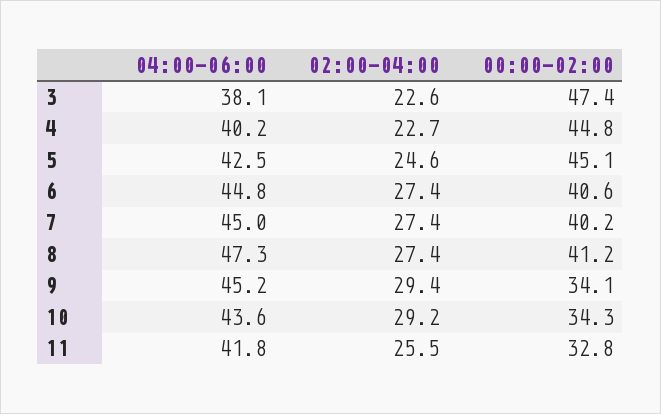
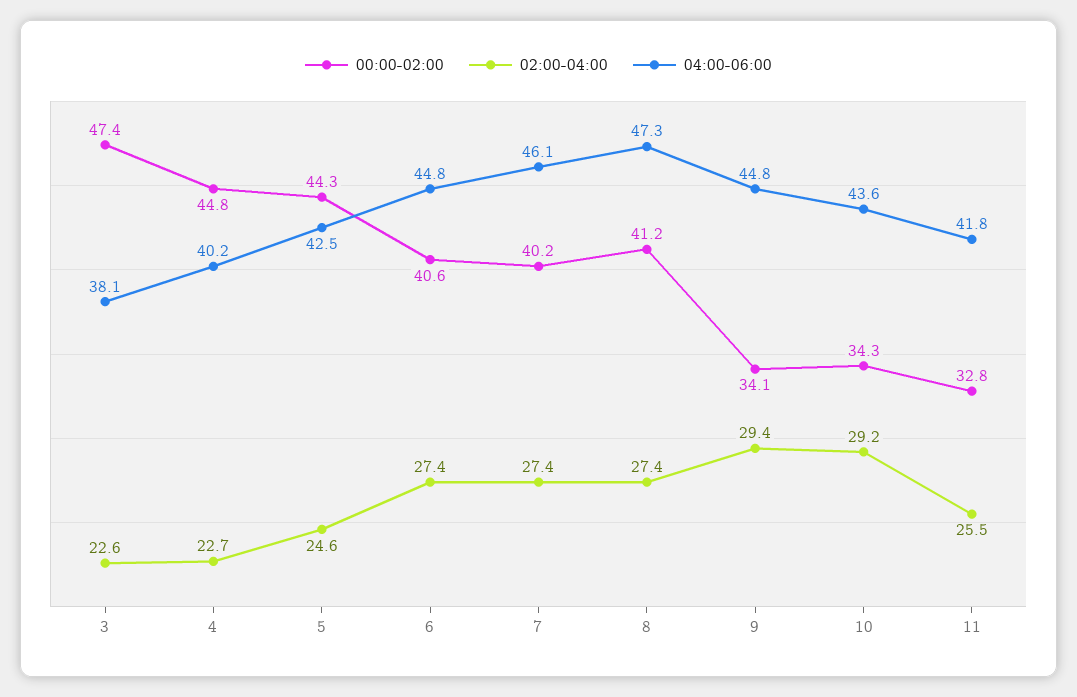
  {
    "04:00-06:00": {
      "3": 38.1,
      "4": 40.2,
      "5": 42.5,
      "6": 44.8,
-     "7": 45,
+     "7": 46.1,
      "8": 47.3,
-     "9": 45.2,
+     "9": 44.8,
      "10": 43.6,
      "11": 41.8
    },
    "02:00-04:00": {
      "3": 22.6,
      "4": 22.7,
      "5": 24.6,
      "6": 27.4,
      "7": 27.4,
      "8": 27.4,
      "9": 29.4,
      "10": 29.2,
      "11": 25.5
    },
    "00:00-02:00": {
      "3": 47.4,
      "4": 44.8,
-     "5": 45.1,
+     "5": 44.3,
      "6": 40.6,
      "7": 40.2,
      "8": 41.2,
      "9": 34.1,
      "10": 34.3,
      "11": 32.8
    }
  }

